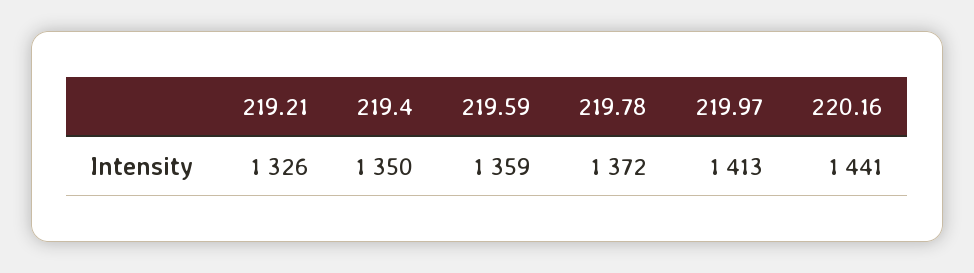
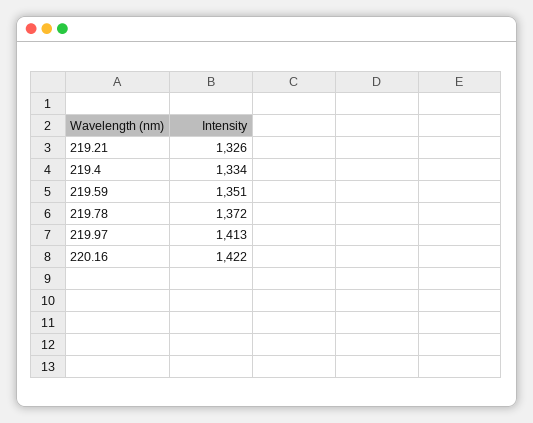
  {
    "219.21": 1326,
-   "219.4": 1350,
+   "219.4": 1334,
-   "219.59": 1359,
+   "219.59": 1351,
    "219.78": 1372,
    "219.97": 1413,
-   "220.16": 1441
+   "220.16": 1422
  }

